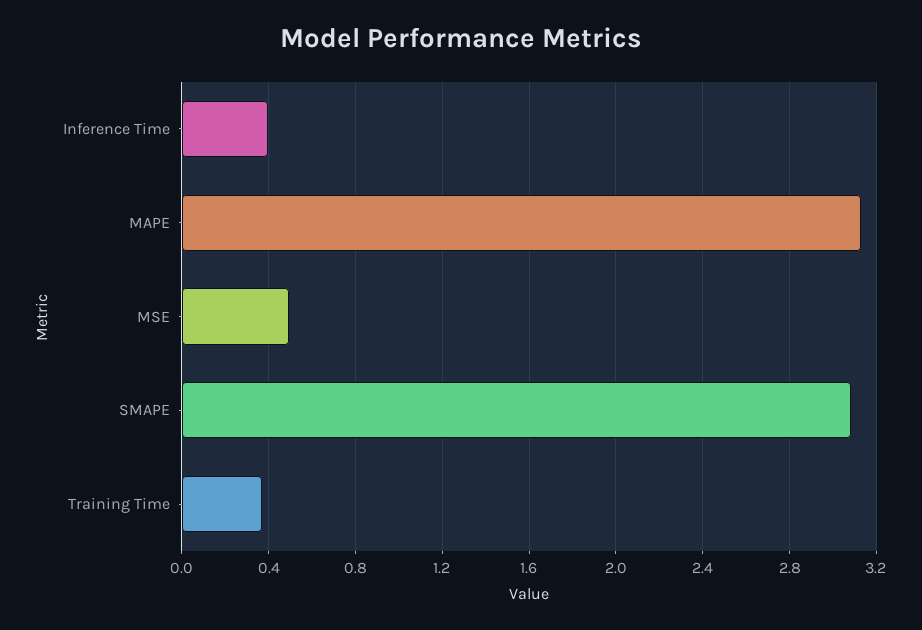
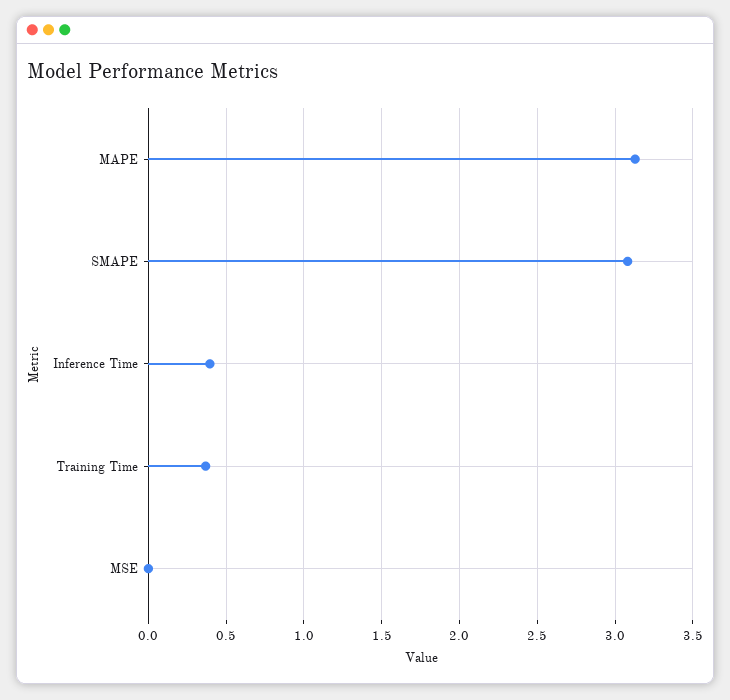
  {
    "Inference Time": 0.4,
    "MAPE": 3.15,
-   "MSE": 0.5,
+   "MSE": 0,
    "SMAPE": 3.1,
    "Training Time": 0.35
  }

